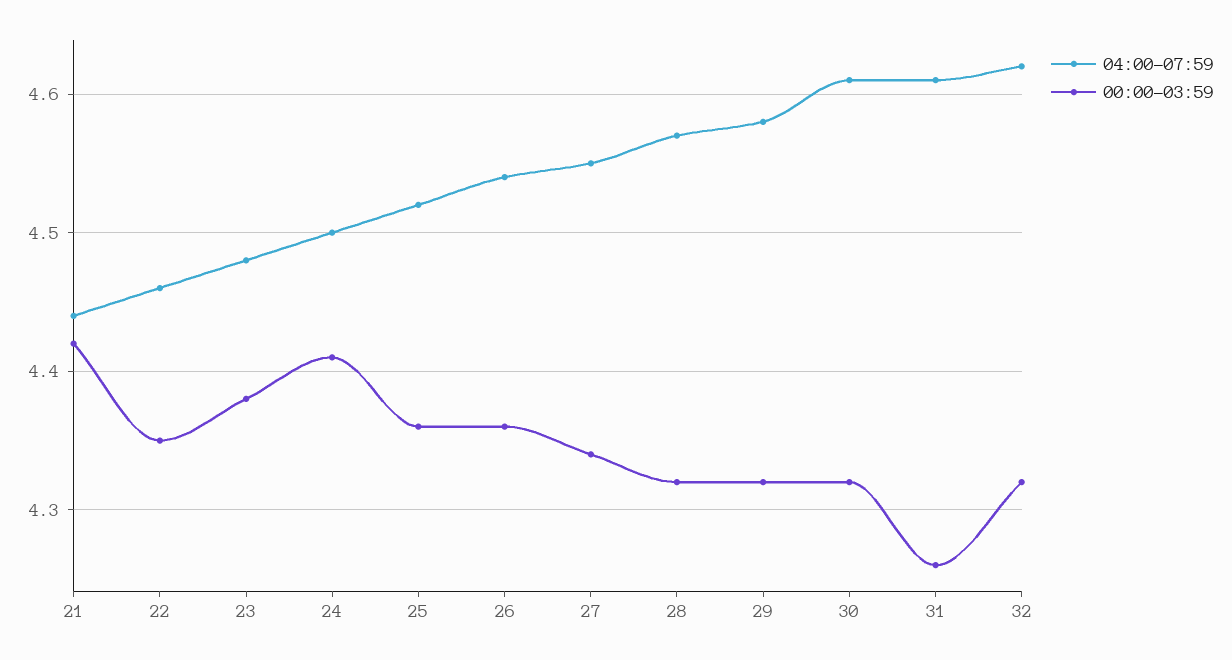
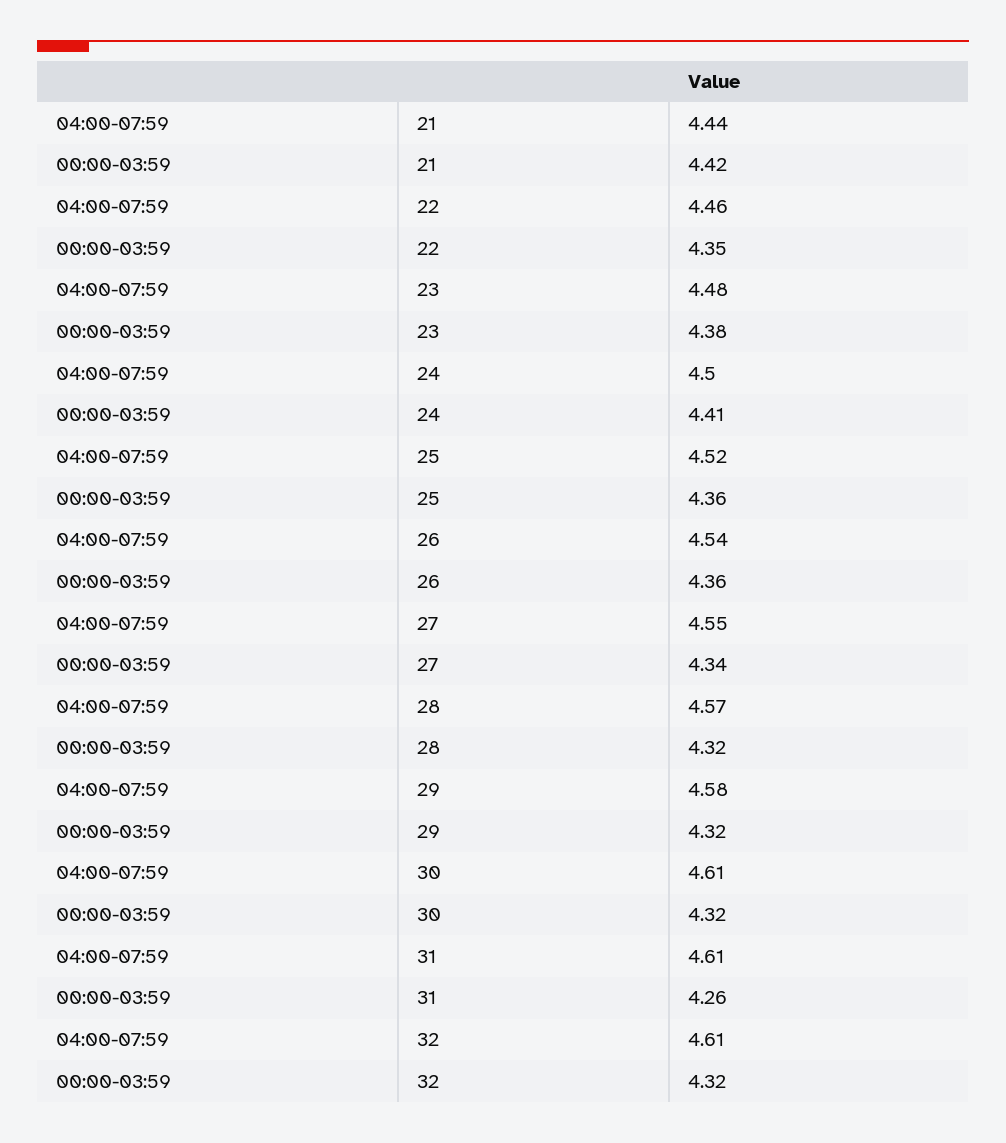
  {
    "04:00-07:59": {
      "21": 4.44,
      "22": 4.46,
      "23": 4.48,
      "24": 4.5,
      "25": 4.52,
      "26": 4.54,
      "27": 4.55,
      "28": 4.57,
      "29": 4.58,
      "30": 4.61,
      "31": 4.61,
-     "32": 4.62
+     "32": 4.61
    },
    "00:00-03:59": {
      "21": 4.42,
      "22": 4.35,
      "23": 4.38,
      "24": 4.41,
      "25": 4.36,
      "26": 4.36,
      "27": 4.34,
      "28": 4.32,
      "29": 4.32,
      "30": 4.32,
      "31": 4.26,
      "32": 4.32
    }
  }

